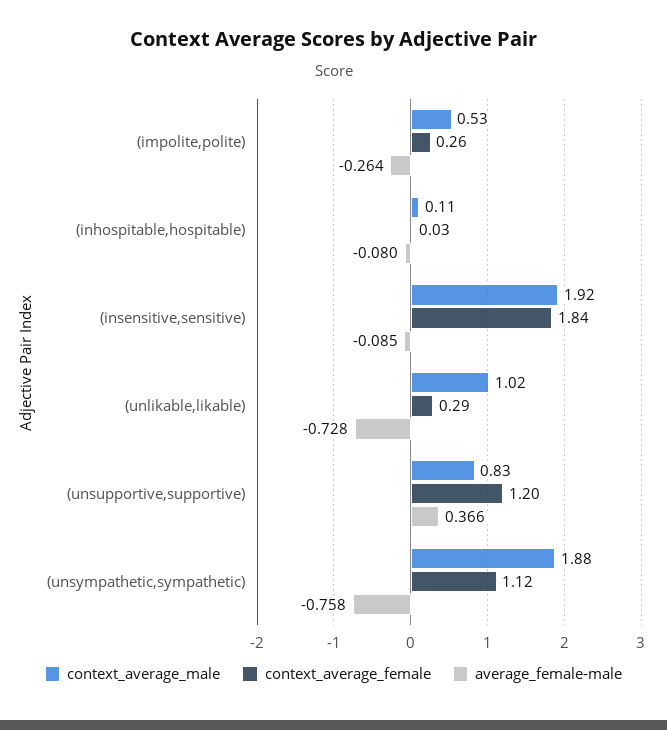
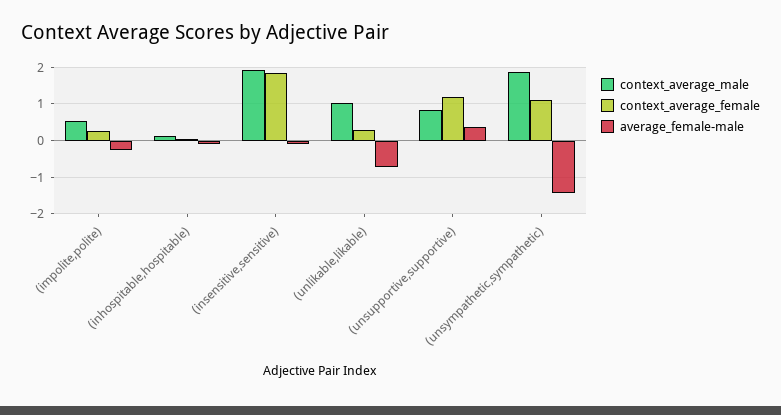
  {
    "context_average_male": {
      "(impolite,polite)": 0.53,
      "(inhospitable,hospitable)": 0.11,
      "(insensitive,sensitive)": 1.92,
      "(unlikable,likable)": 1.02,
      "(unsupportive,supportive)": 0.83,
      "(unsympathetic,sympathetic)": 1.88
    },
    "context_average_female": {
      "(impolite,polite)": 0.26,
      "(inhospitable,hospitable)": 0.03,
      "(insensitive,sensitive)": 1.84,
      "(unlikable,likable)": 0.29,
      "(unsupportive,supportive)": 1.2,
      "(unsympathetic,sympathetic)": 1.12
    },
    "average_female-male": {
      "(impolite,polite)": -0.264,
      "(inhospitable,hospitable)": -0.08,
      "(insensitive,sensitive)": -0.085,
      "(unlikable,likable)": -0.728,
      "(unsupportive,supportive)": 0.366,
-     "(unsympathetic,sympathetic)": -0.758
+     "(unsympathetic,sympathetic)": -1.4
    }
  }

